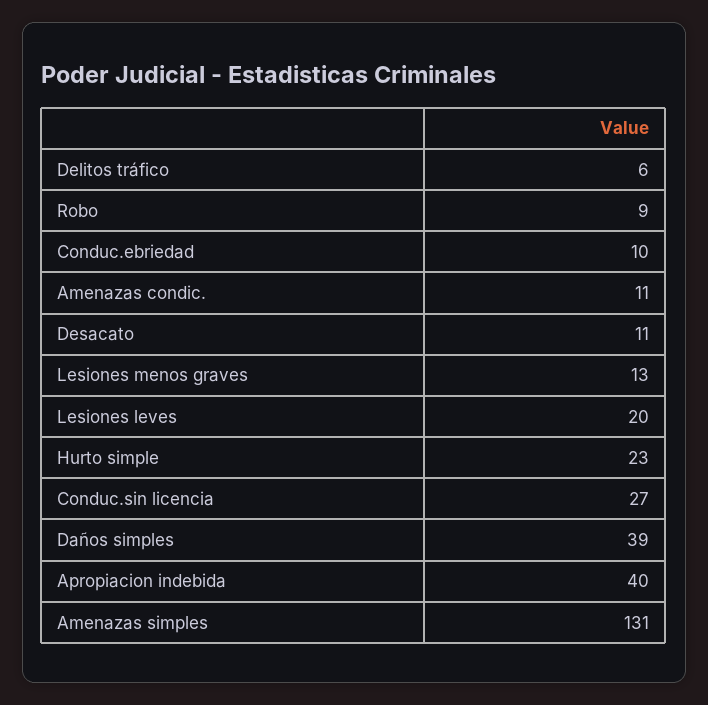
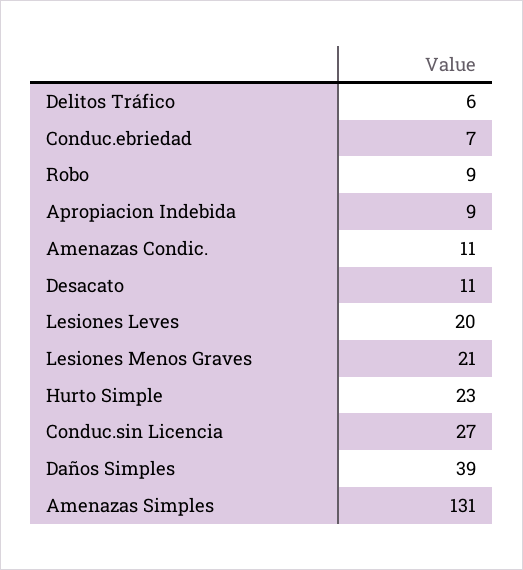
  {
    "Delitos tráfico": 6,
    "Robo": 9,
-   "Conduc.ebriedad": 10,
+   "Conduc.ebriedad": 7,
    "Amenazas condic.": 11,
    "Desacato": 11,
-   "Lesiones menos graves": 13,
+   "Lesiones menos graves": 21,
    "Lesiones leves": 20,
    "Hurto simple": 23,
    "Conduc.sin licencia": 27,
    "Daños simples": 39,
-   "Apropiacion indebida": 40,
+   "Apropiacion indebida": 9,
    "Amenazas simples": 131
  }

